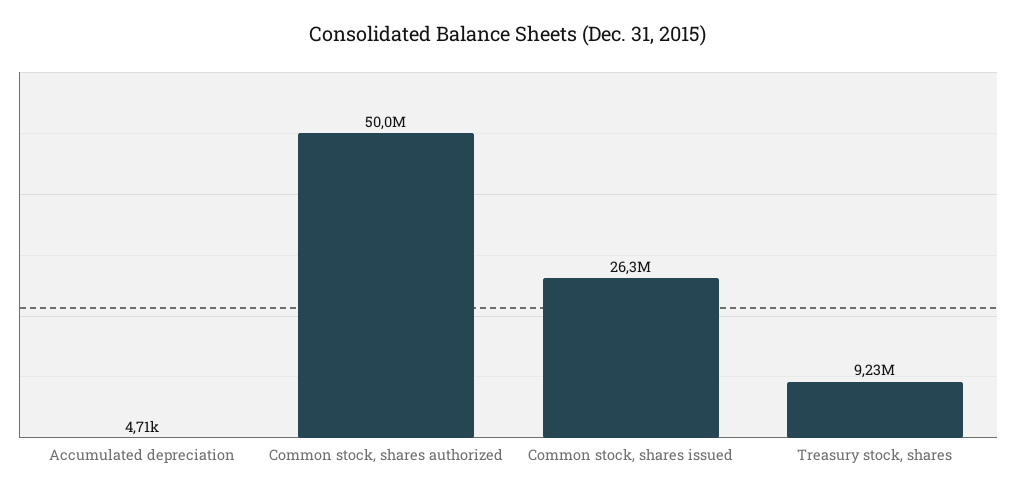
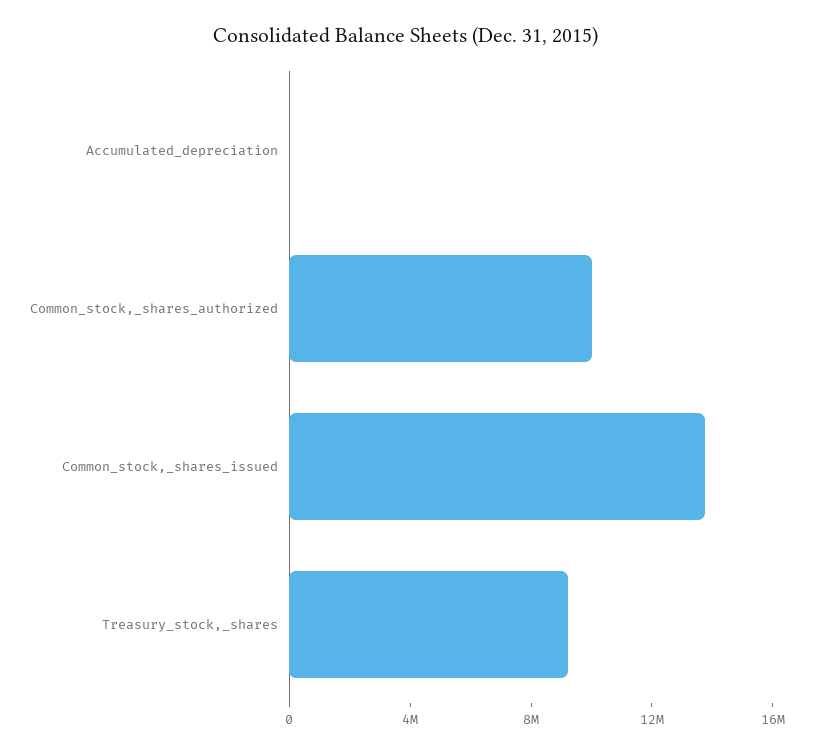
  {
    "Accumulated depreciation": 4710,
-   "Common stock, shares authorized": 50000000,
+   "Common stock, shares authorized": 10000000,
-   "Common stock, shares issued": 26300000,
+   "Common stock, shares issued": 14000000,
    "Treasury stock, shares": 9230000
  }

